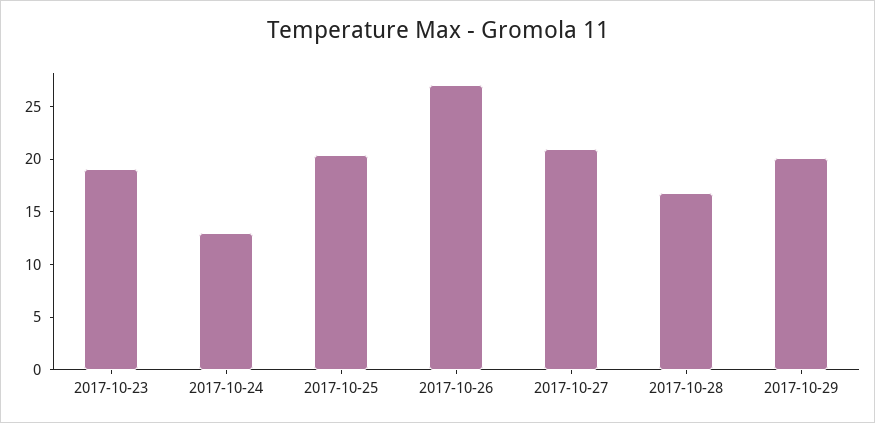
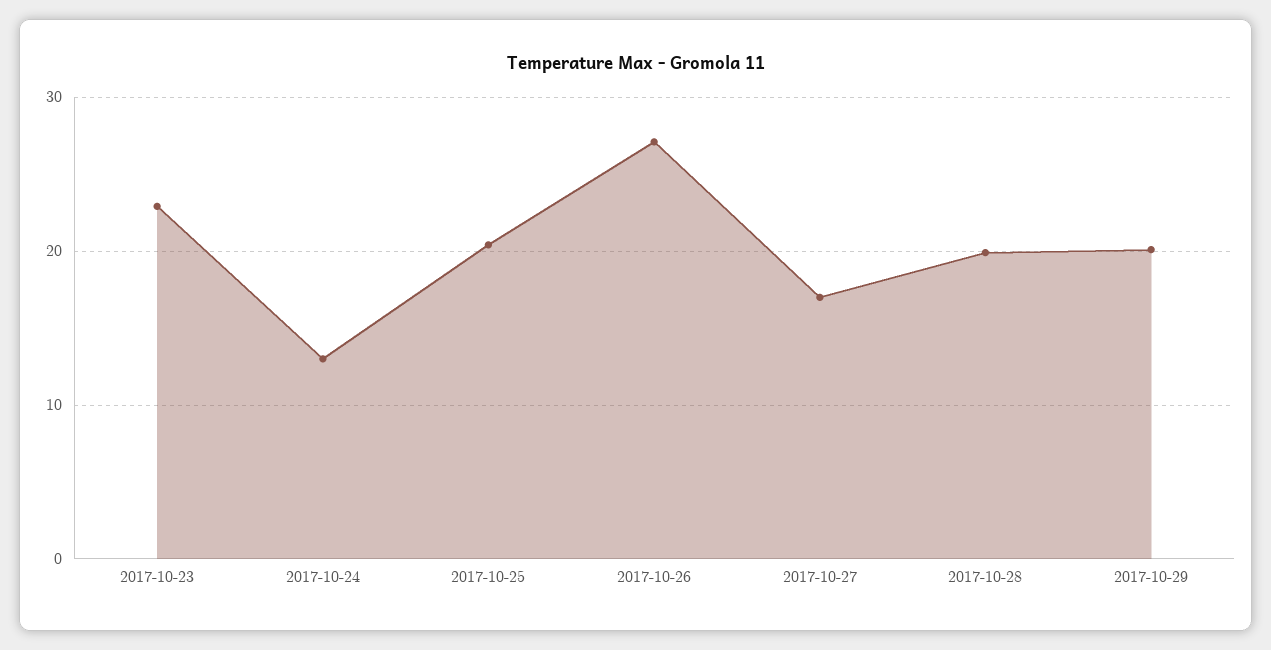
  {
-   "2017-10-23": 19,
+   "2017-10-23": 23,
    "2017-10-24": 13,
    "2017-10-25": 20,
    "2017-10-26": 27,
-   "2017-10-27": 21,
+   "2017-10-27": 17,
-   "2017-10-28": 17,
+   "2017-10-28": 20,
    "2017-10-29": 20
  }

